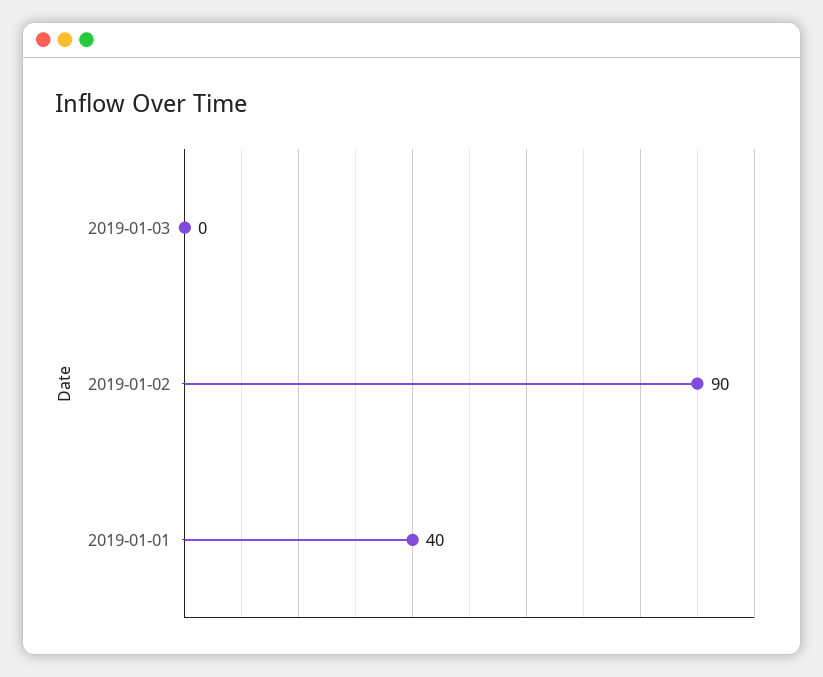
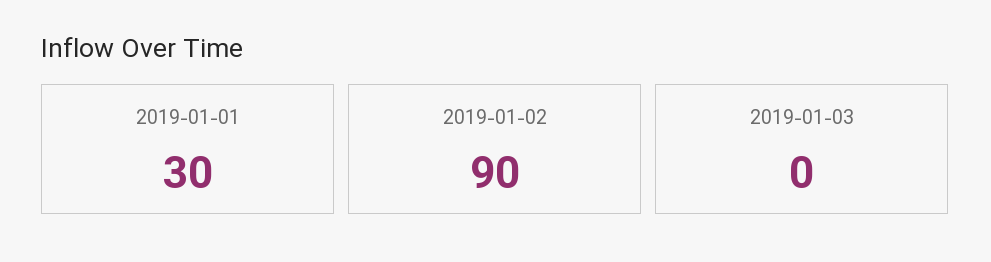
  {
    "2019-01-03": 0,
    "2019-01-02": 90,
-   "2019-01-01": 40
+   "2019-01-01": 30
  }

